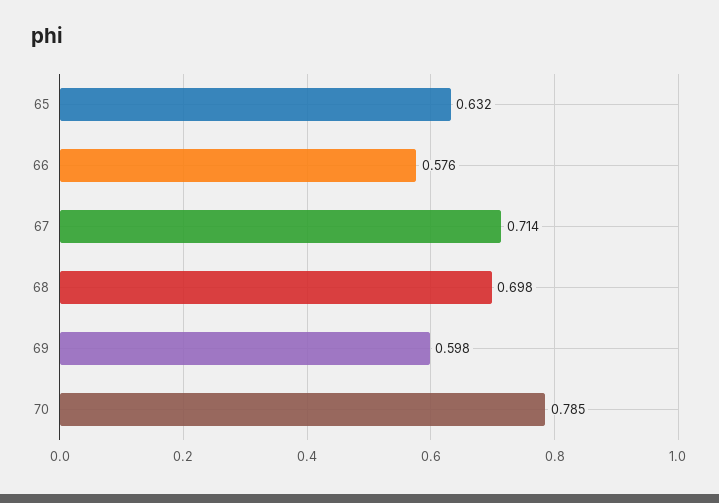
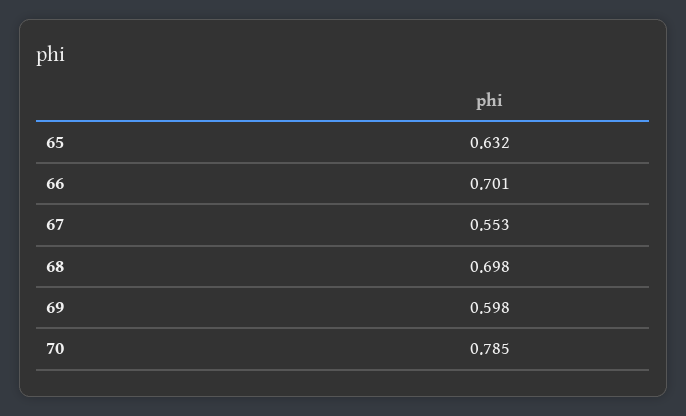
  {
    "65": 0.632,
-   "66": 0.576,
+   "66": 0.701,
-   "67": 0.714,
+   "67": 0.553,
    "68": 0.698,
    "69": 0.598,
    "70": 0.785
  }

